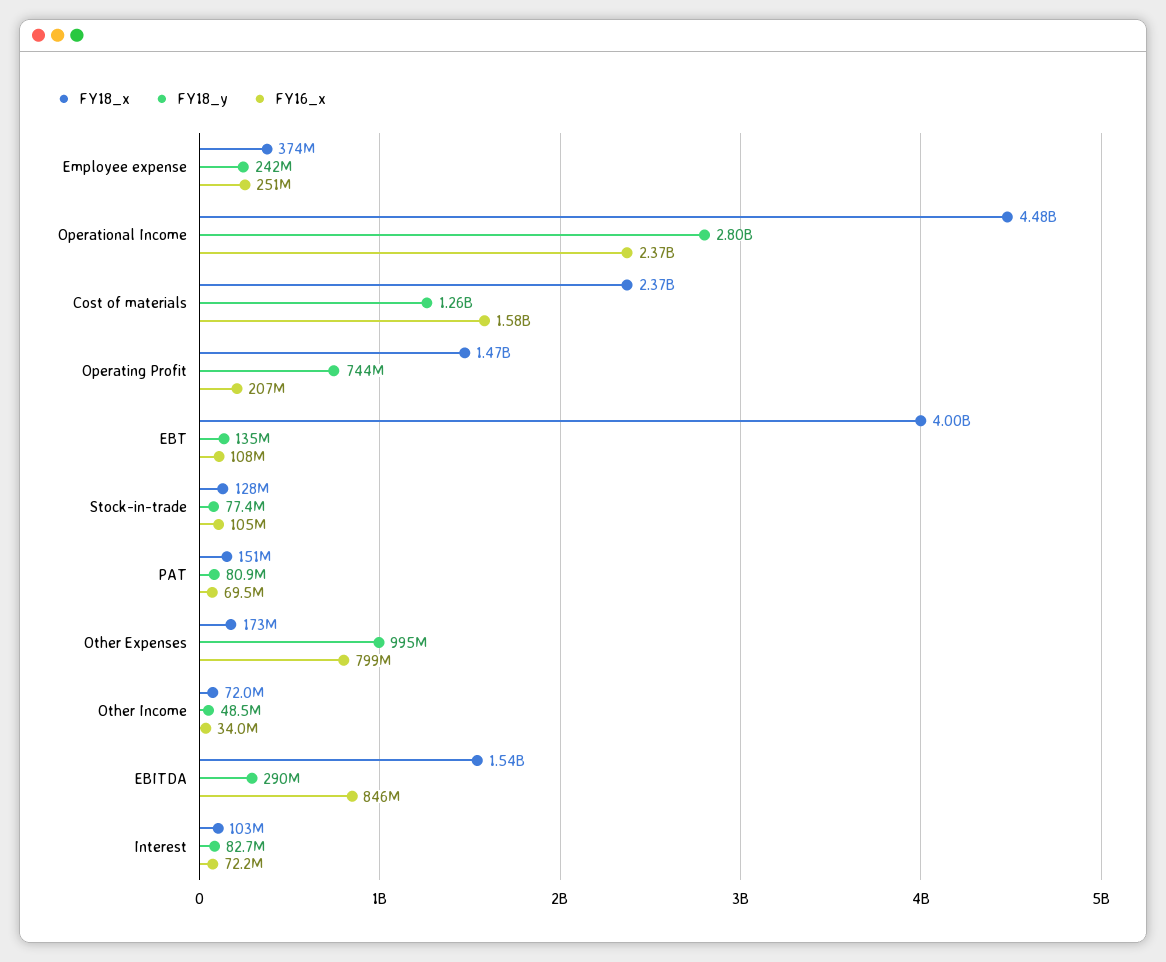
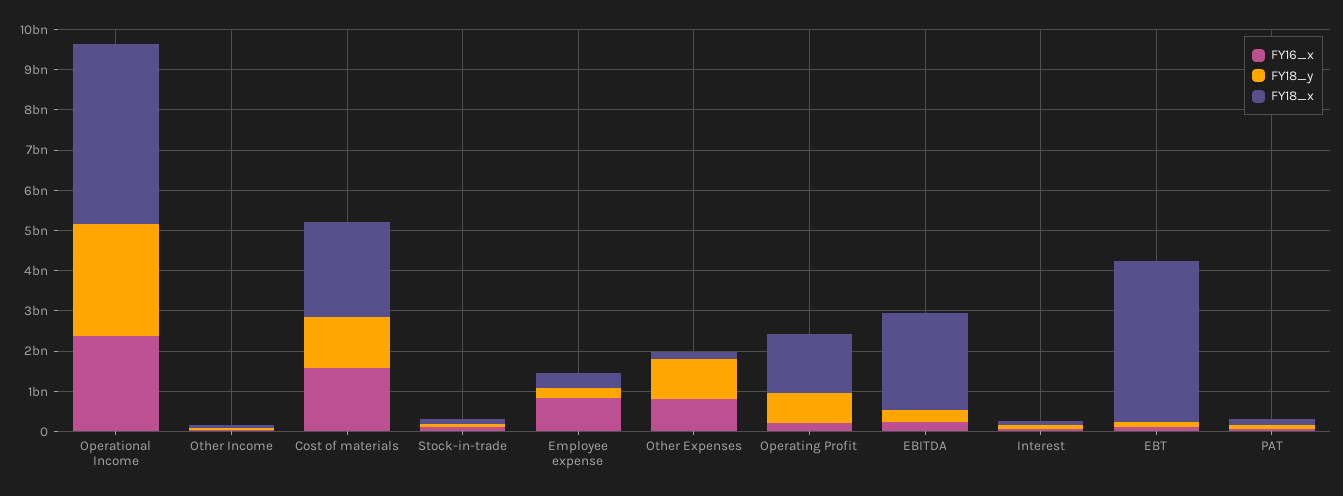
  {
    "FY18_x": {
      "Employee expense": 374000000,
      "Operational Income": 4480000000,
      "Cost of materials": 2370000000,
      "Operating Profit": 1470000000,
      "EBT": 4000000000,
      "Stock-in-trade": 128000000,
      "PAT": 151000000,
      "Other Expenses": 173000000,
      "Other Income": 72000000,
-     "EBITDA": 1540000000,
+     "EBITDA": 2400000000,
      "Interest": 103000000
    },
    "FY18_y": {
      "Employee expense": 242000000,
      "Operational Income": 2800000000,
      "Cost of materials": 1260000000,
      "Operating Profit": 744000000,
      "EBT": 135000000,
      "Stock-in-trade": 77400000,
      "PAT": 80900000,
      "Other Expenses": 995000000,
      "Other Income": 48500000,
      "EBITDA": 290000000,
      "Interest": 82700000
    },
    "FY16_x": {
-     "Employee expense": 251000000,
+     "Employee expense": 800000000,
      "Operational Income": 2370000000,
      "Cost of materials": 1580000000,
      "Operating Profit": 207000000,
      "EBT": 108000000,
      "Stock-in-trade": 105000000,
      "PAT": 69500000,
      "Other Expenses": 799000000,
      "Other Income": 34000000,
-     "EBITDA": 846000000,
+     "EBITDA": 200000000,
      "Interest": 72200000
    }
  }

